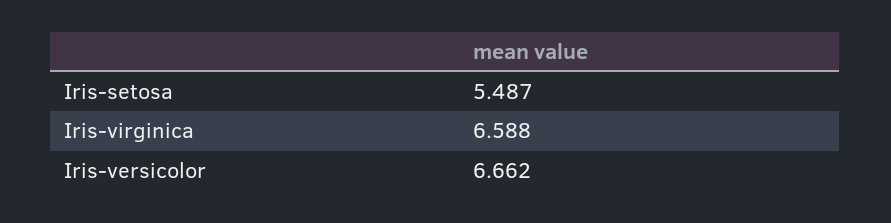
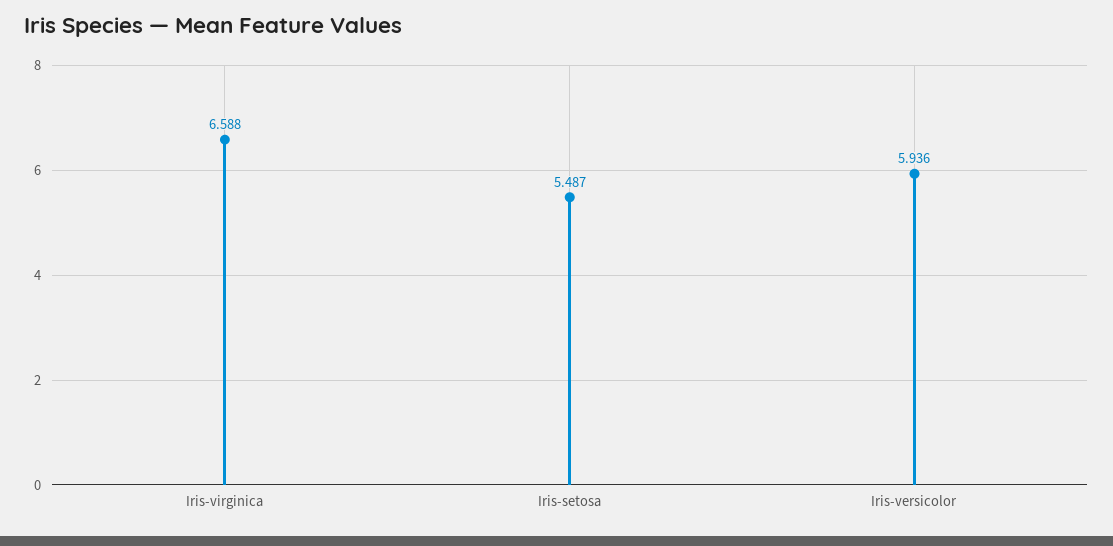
  {
    "Iris-setosa": 5.487,
    "Iris-virginica": 6.588,
-   "Iris-versicolor": 6.662
+   "Iris-versicolor": 5.936
  }

